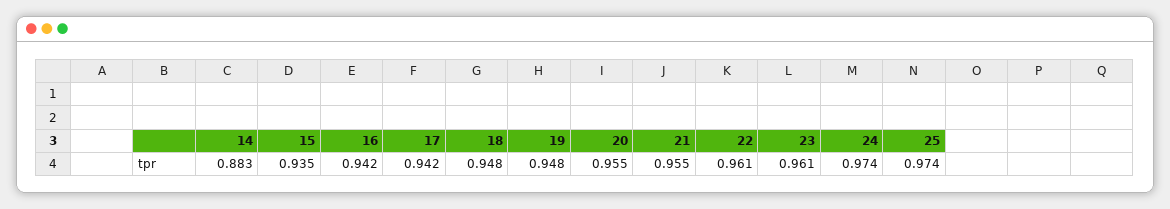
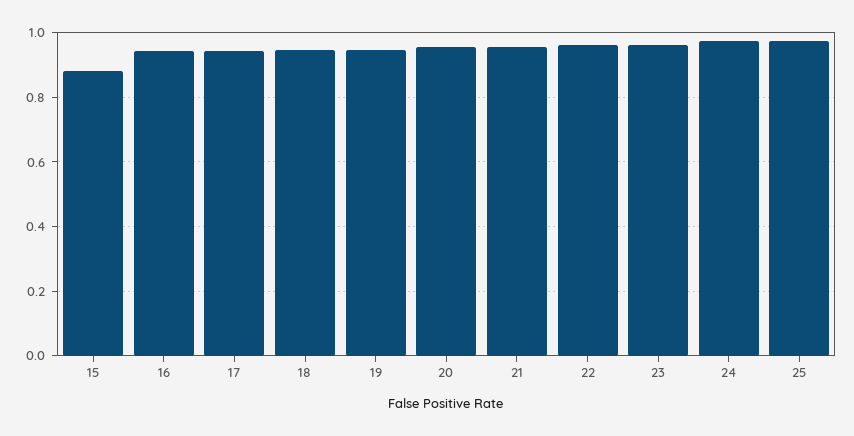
  {
-   "14": 0.883,
-   "15": 0.935,
+   "15": 0.88,
    "16": 0.942,
    "17": 0.942,
    "18": 0.948,
    "19": 0.948,
    "20": 0.955,
    "21": 0.955,
    "22": 0.961,
    "23": 0.961,
    "24": 0.974,
    "25": 0.974
  }

